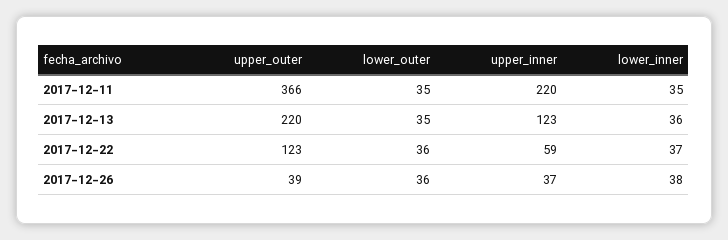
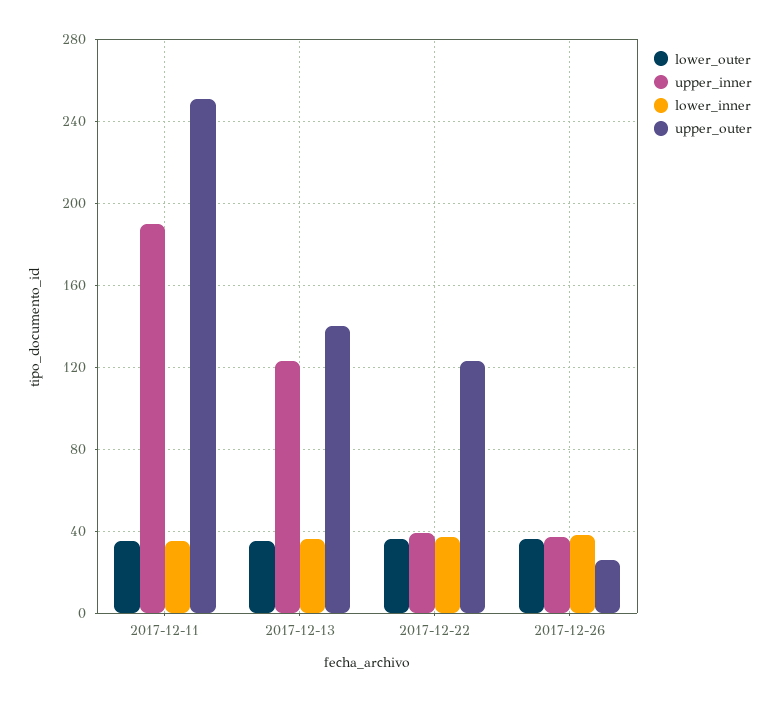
  {
    "upper_outer": {
-     "2017-12-11": 366,
+     "2017-12-11": 250,
-     "2017-12-13": 220,
+     "2017-12-13": 140,
      "2017-12-22": 123,
-     "2017-12-26": 39
+     "2017-12-26": 25
    },
    "lower_outer": {
      "2017-12-11": 35,
      "2017-12-13": 35,
      "2017-12-22": 36,
      "2017-12-26": 36
    },
    "upper_inner": {
-     "2017-12-11": 220,
+     "2017-12-11": 190,
      "2017-12-13": 123,
-     "2017-12-22": 59,
+     "2017-12-22": 40,
      "2017-12-26": 37
    },
    "lower_inner": {
      "2017-12-11": 35,
      "2017-12-13": 36,
      "2017-12-22": 37,
      "2017-12-26": 38
    }
  }

